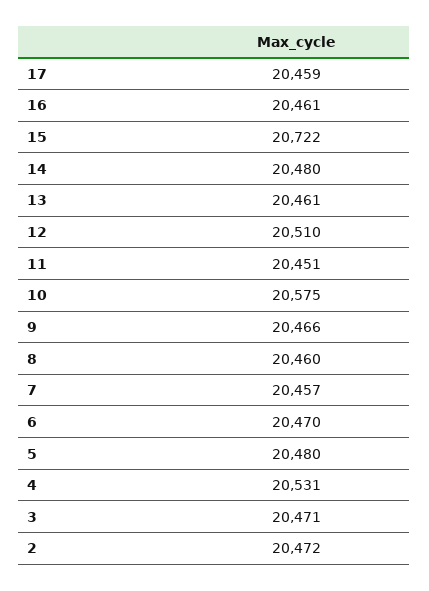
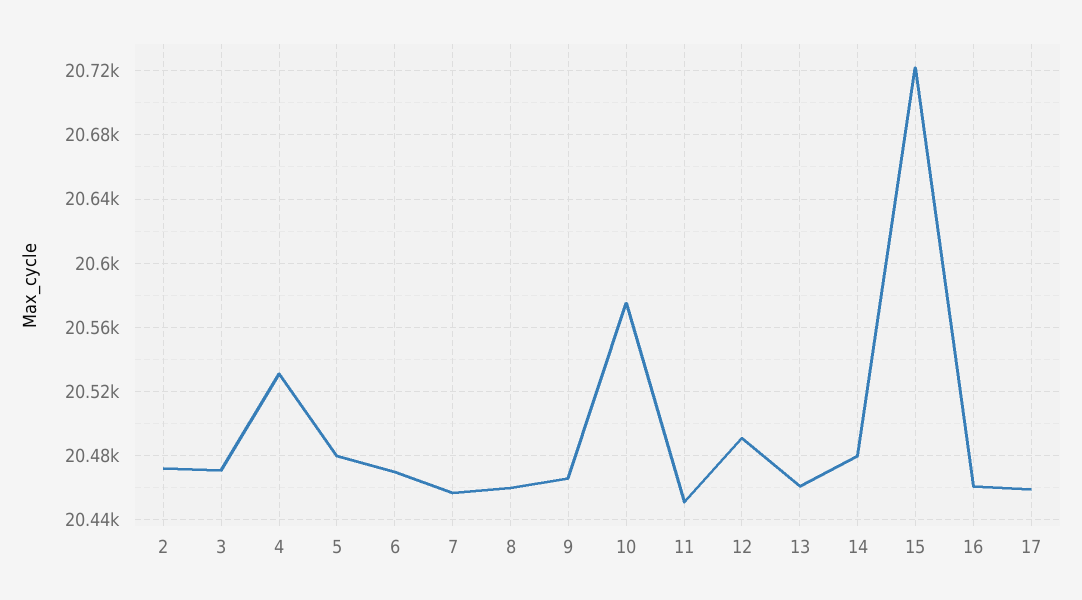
  {
    "17": 20459,
    "16": 20461,
    "15": 20722,
    "14": 20480,
    "13": 20461,
-   "12": 20510,
+   "12": 20490,
    "11": 20451,
    "10": 20575,
    "9": 20466,
    "8": 20460,
    "7": 20457,
    "6": 20470,
    "5": 20480,
    "4": 20531,
    "3": 20471,
    "2": 20472
  }

